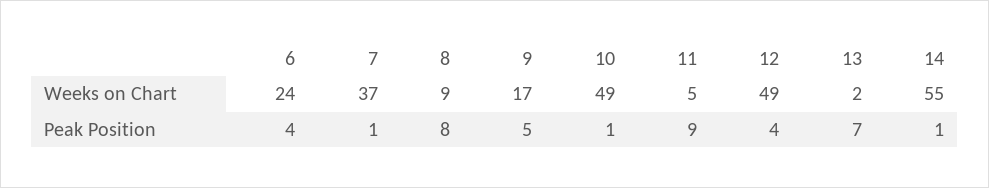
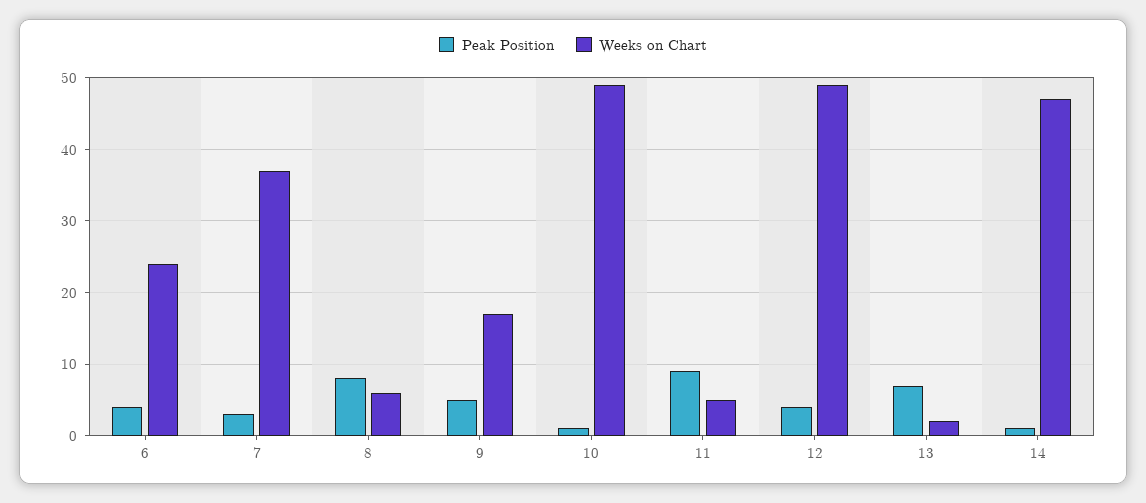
  {
    "Weeks on Chart": {
      "6": 24,
      "7": 37,
-     "8": 9,
+     "8": 6,
      "9": 17,
      "10": 49,
      "11": 5,
      "12": 49,
      "13": 2,
-     "14": 55
+     "14": 47
    },
    "Peak Position": {
      "6": 4,
-     "7": 1,
+     "7": 3,
      "8": 8,
      "9": 5,
      "10": 1,
      "11": 9,
      "12": 4,
      "13": 7,
      "14": 1
    }
  }

